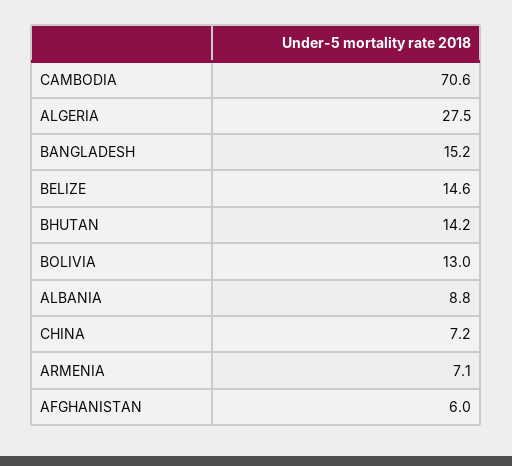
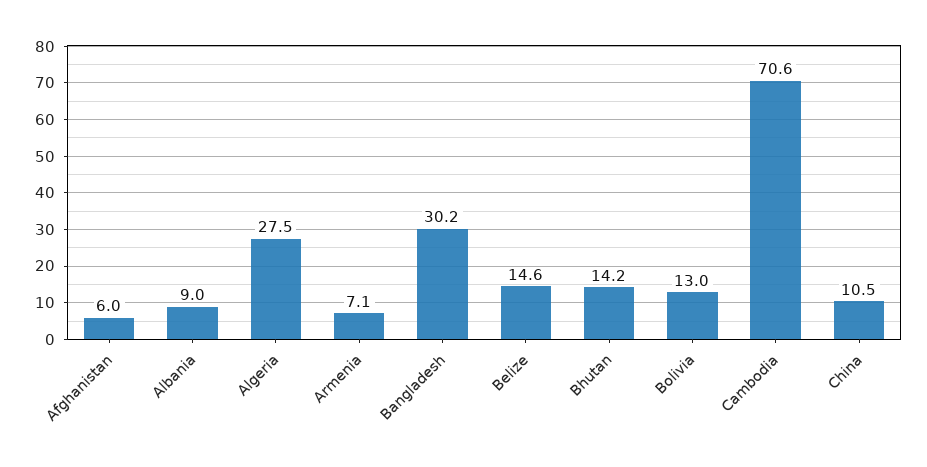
  {
    "CAMBODIA": 70.6,
    "ALGERIA": 27.5,
-   "BANGLADESH": 15.2,
+   "BANGLADESH": 30.2,
    "BELIZE": 14.6,
    "BHUTAN": 14.2,
    "BOLIVIA": 13,
-   "ALBANIA": 8.8,
+   "ALBANIA": 9,
-   "CHINA": 7.2,
+   "CHINA": 10.5,
    "ARMENIA": 7.1,
    "AFGHANISTAN": 6
  }

